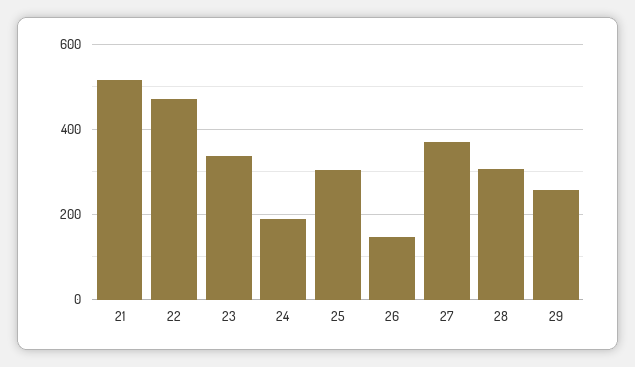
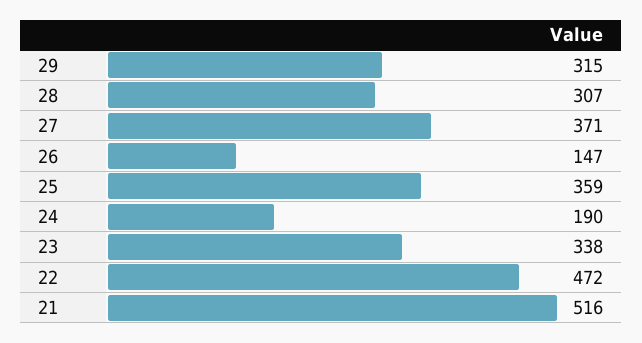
  {
    "21": 516,
    "22": 472,
    "23": 338,
    "24": 190,
-   "25": 300,
+   "25": 359,
    "26": 147,
    "27": 371,
    "28": 307,
-   "29": 260
+   "29": 315
  }

